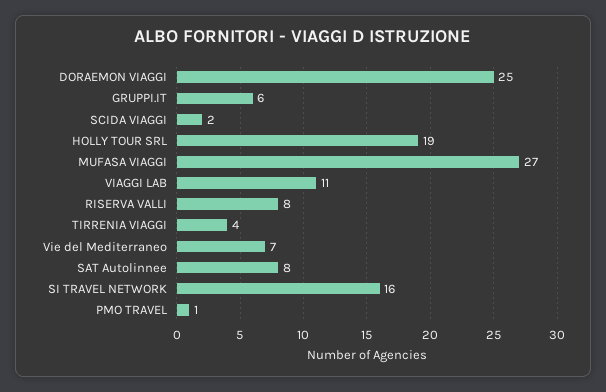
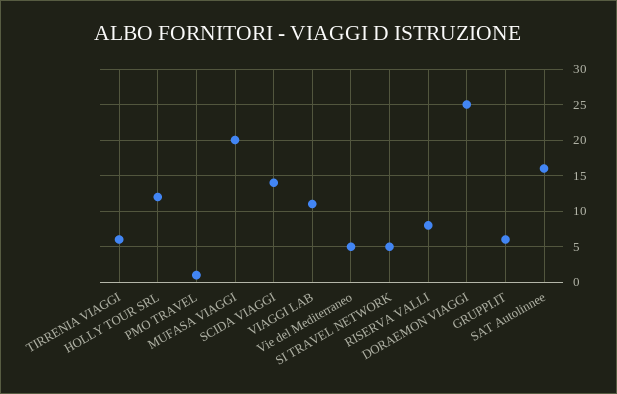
  {
    "DORAEMON VIAGGI": 25,
    "GRUPPI.IT": 6,
-   "SCIDA VIAGGI": 2,
+   "SCIDA VIAGGI": 14,
-   "HOLLY TOUR SRL": 19,
+   "HOLLY TOUR SRL": 12,
-   "MUFASA VIAGGI": 27,
+   "MUFASA VIAGGI": 20,
    "VIAGGI LAB": 11,
    "RISERVA VALLI": 8,
-   "TIRRENIA VIAGGI": 4,
+   "TIRRENIA VIAGGI": 6,
-   "Vie del Mediterraneo": 7,
+   "Vie del Mediterraneo": 5,
-   "SAT Autolinnee": 8,
+   "SAT Autolinnee": 16,
-   "SI TRAVEL NETWORK": 16,
+   "SI TRAVEL NETWORK": 5,
    "PMO TRAVEL": 1
  }

